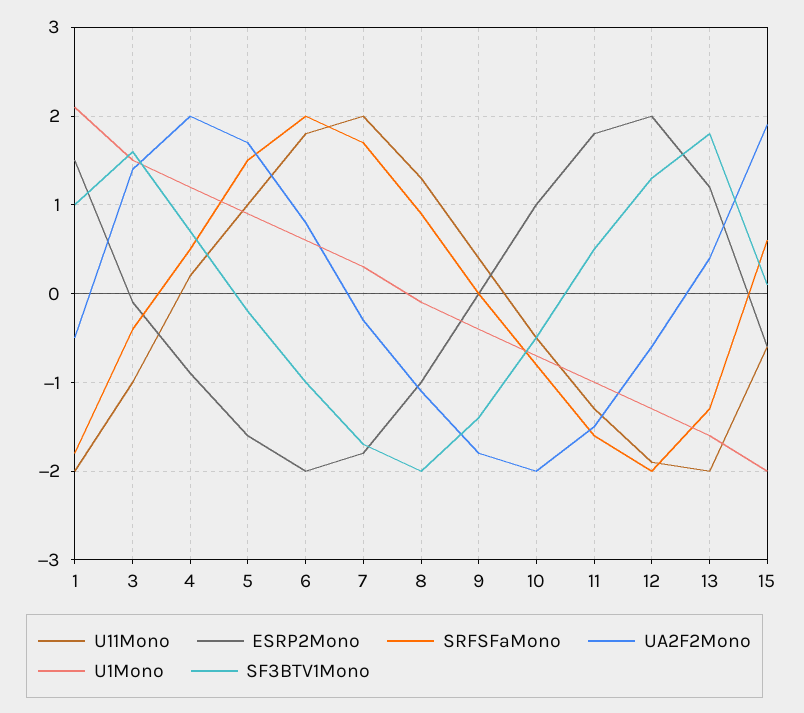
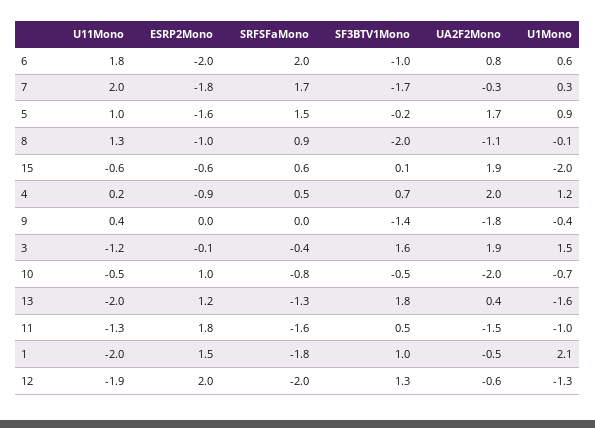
  {
    "U11Mono": {
      "1": -2,
-     "3": -1,
+     "3": -1.2,
      "4": 0.2,
      "5": 1,
      "6": 1.8,
      "7": 2,
      "8": 1.3,
      "9": 0.4,
      "10": -0.5,
      "11": -1.3,
      "12": -1.9,
      "13": -2,
      "15": -0.6
    },
    "ESRP2Mono": {
      "1": 1.5,
      "3": -0.1,
      "4": -0.9,
      "5": -1.6,
      "6": -2,
      "7": -1.8,
      "8": -1,
      "9": 0,
      "10": 1,
      "11": 1.8,
      "12": 2,
      "13": 1.2,
      "15": -0.6
    },
    "SRFSFaMono": {
      "1": -1.8,
      "3": -0.4,
      "4": 0.5,
      "5": 1.5,
      "6": 2,
      "7": 1.7,
      "8": 0.9,
      "9": 0,
      "10": -0.8,
      "11": -1.6,
      "12": -2,
      "13": -1.3,
      "15": 0.6
    },
    "UA2F2Mono": {
      "1": -0.5,
-     "3": 1.4,
+     "3": 1.9,
      "4": 2,
      "5": 1.7,
      "6": 0.8,
      "7": -0.3,
      "8": -1.1,
      "9": -1.8,
      "10": -2,
      "11": -1.5,
      "12": -0.6,
      "13": 0.4,
      "15": 1.9
    },
    "U1Mono": {
      "1": 2.1,
      "3": 1.5,
      "4": 1.2,
      "5": 0.9,
      "6": 0.6,
      "7": 0.3,
      "8": -0.1,
      "9": -0.4,
      "10": -0.7,
      "11": -1,
      "12": -1.3,
      "13": -1.6,
      "15": -2
    },
    "SF3BTV1Mono": {
      "1": 1,
      "3": 1.6,
      "4": 0.7,
      "5": -0.2,
      "6": -1,
      "7": -1.7,
      "8": -2,
      "9": -1.4,
      "10": -0.5,
      "11": 0.5,
      "12": 1.3,
      "13": 1.8,
      "15": 0.1
    }
  }

